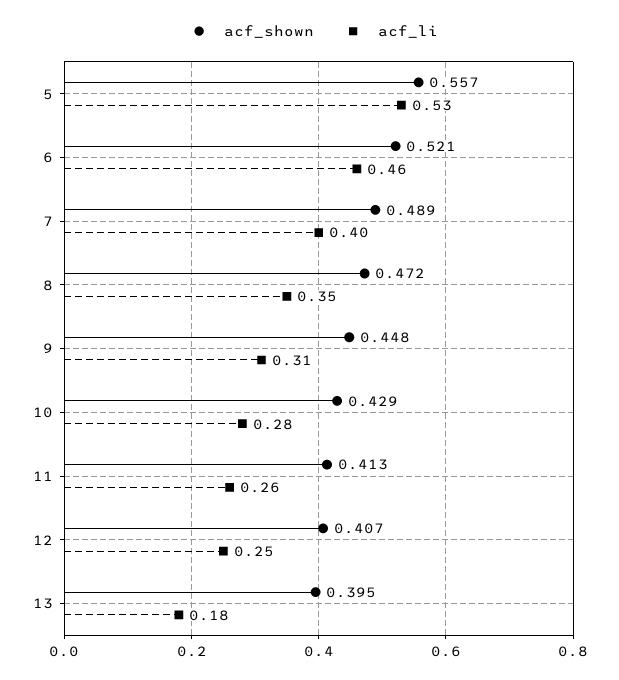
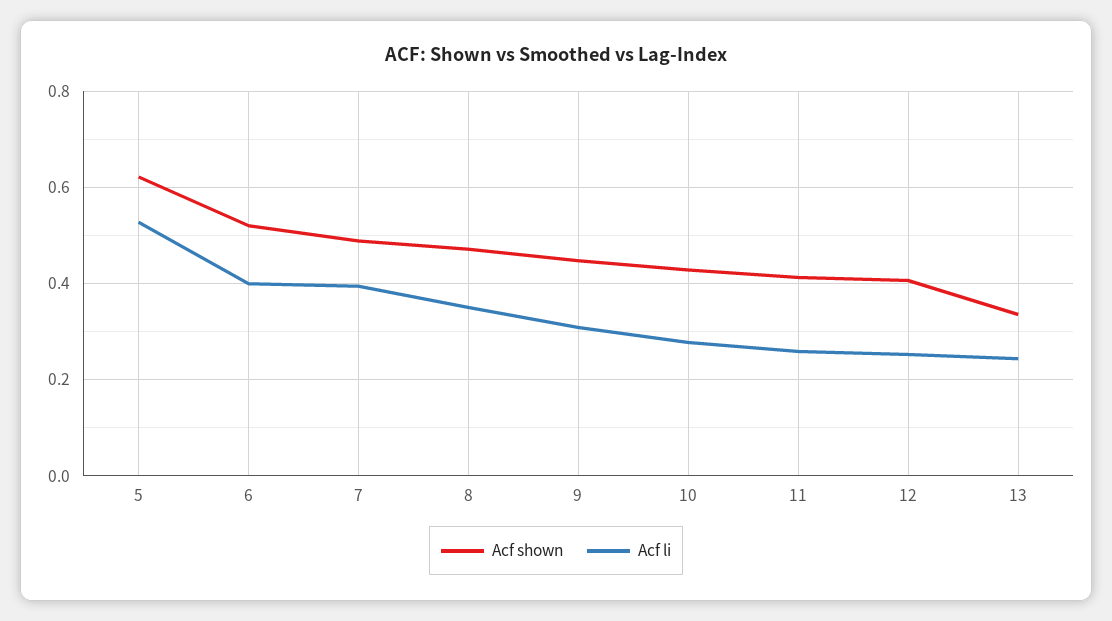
  {
    "acf_shown": {
-     "5": 0.557,
+     "5": 0.62,
      "6": 0.521,
      "7": 0.489,
      "8": 0.472,
      "9": 0.448,
      "10": 0.429,
      "11": 0.413,
      "12": 0.407,
-     "13": 0.395
+     "13": 0.34
    },
    "acf_li": {
      "5": 0.53,
-     "6": 0.46,
+     "6": 0.4,
      "7": 0.4,
      "8": 0.35,
      "9": 0.31,
      "10": 0.28,
      "11": 0.26,
      "12": 0.25,
-     "13": 0.18
+     "13": 0.24
    }
  }

